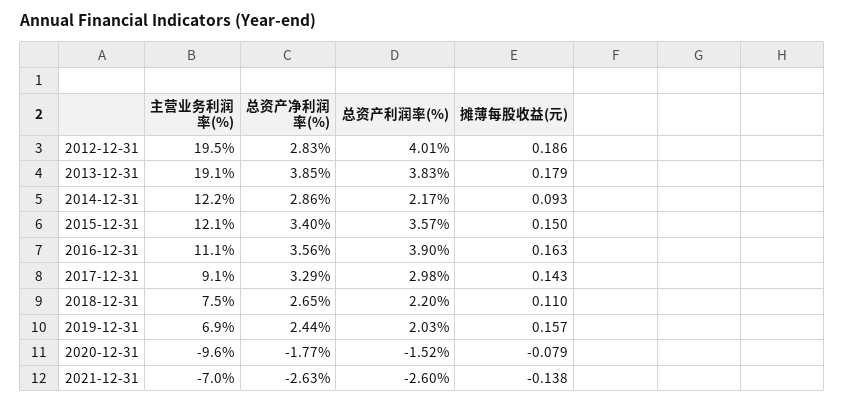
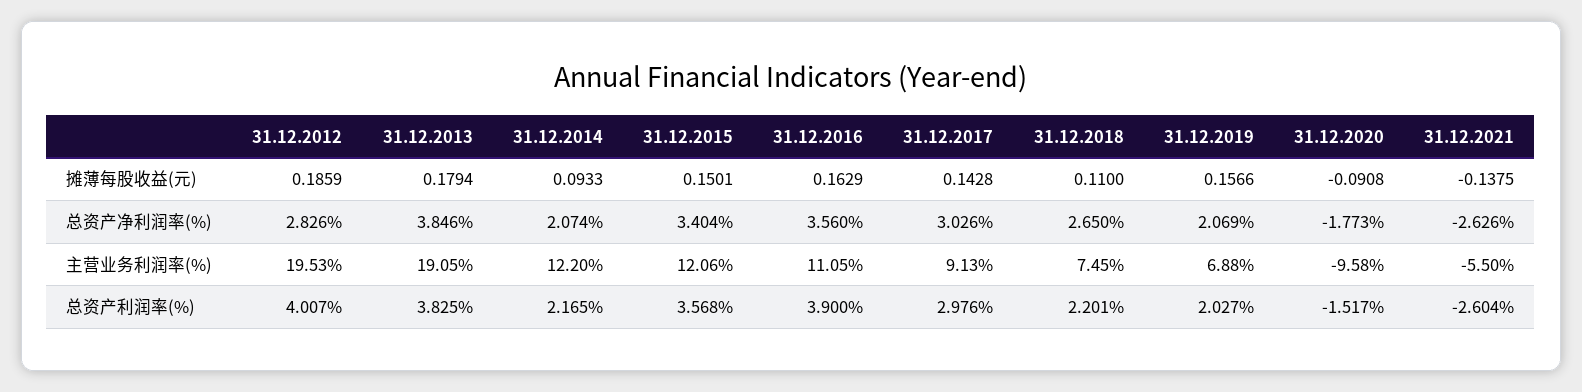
  {
    "主营业务利润率(%)": {
      "2012-12-31": 19.53,
      "2013-12-31": 19.05,
      "2014-12-31": 12.2,
      "2015-12-31": 12.06,
      "2016-12-31": 11.05,
      "2017-12-31": 9.13,
      "2018-12-31": 7.45,
      "2019-12-31": 6.88,
      "2020-12-31": -9.58,
-     "2021-12-31": -7
+     "2021-12-31": -5.5
    },
    "总资产净利润率(%)": {
      "2012-12-31": 2.826,
      "2013-12-31": 3.846,
-     "2014-12-31": 2.86,
+     "2014-12-31": 2.074,
      "2015-12-31": 3.404,
      "2016-12-31": 3.56,
-     "2017-12-31": 3.29,
+     "2017-12-31": 3.026,
      "2018-12-31": 2.65,
-     "2019-12-31": 2.44,
+     "2019-12-31": 2.069,
      "2020-12-31": -1.773,
      "2021-12-31": -2.626
    },
    "总资产利润率(%)": {
      "2012-12-31": 4.007,
      "2013-12-31": 3.825,
      "2014-12-31": 2.165,
      "2015-12-31": 3.568,
      "2016-12-31": 3.9,
      "2017-12-31": 2.976,
      "2018-12-31": 2.201,
      "2019-12-31": 2.027,
      "2020-12-31": -1.517,
      "2021-12-31": -2.604
    },
    "摊薄每股收益(元)": {
      "2012-12-31": 0.1859,
      "2013-12-31": 0.1794,
      "2014-12-31": 0.0933,
      "2015-12-31": 0.1501,
      "2016-12-31": 0.1629,
      "2017-12-31": 0.1428,
      "2018-12-31": 0.11,
      "2019-12-31": 0.1566,
-     "2020-12-31": -0.079,
+     "2020-12-31": -0.0908,
      "2021-12-31": -0.1375
    }
  }

